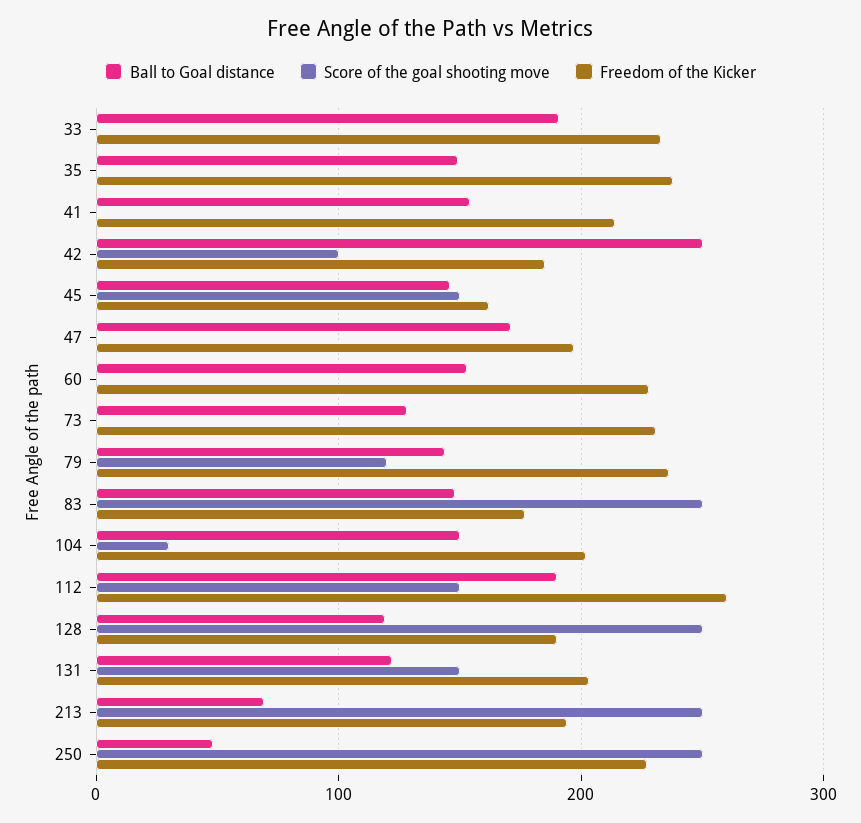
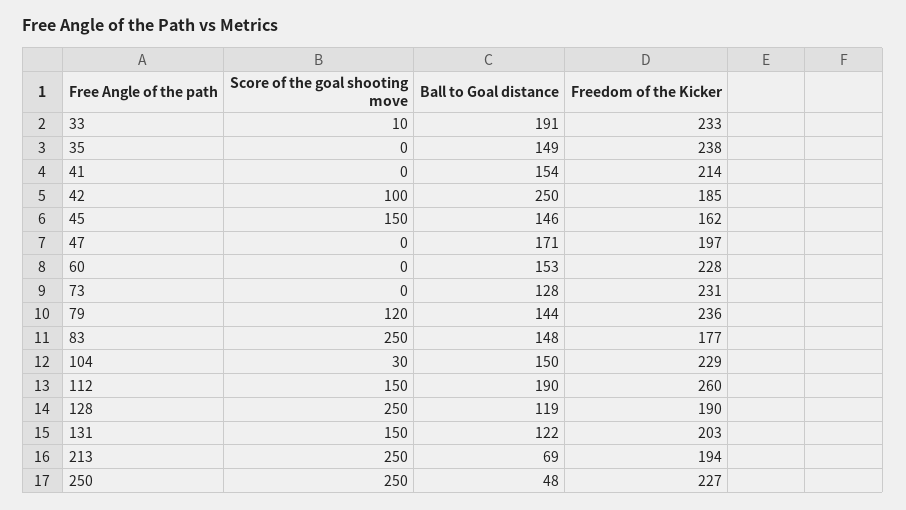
  {
    "Ball to Goal distance": {
      "33": 191,
      "35": 149,
      "41": 154,
      "42": 250,
      "45": 146,
      "47": 171,
      "60": 153,
      "73": 128,
      "79": 144,
      "83": 148,
      "104": 150,
      "112": 190,
      "128": 119,
      "131": 122,
      "213": 69,
      "250": 48
    },
    "Score of the goal shooting move": {
-     "33": 0,
+     "33": 10,
      "35": 0,
      "41": 0,
      "42": 100,
      "45": 150,
      "47": 0,
      "60": 0,
      "73": 0,
      "79": 120,
      "83": 250,
      "104": 30,
      "112": 150,
      "128": 250,
      "131": 150,
      "213": 250,
      "250": 250
    },
    "Freedom of the Kicker": {
      "33": 233,
      "35": 238,
      "41": 214,
      "42": 185,
      "45": 162,
      "47": 197,
      "60": 228,
      "73": 231,
      "79": 236,
      "83": 177,
-     "104": 200,
+     "104": 229,
      "112": 260,
      "128": 190,
      "131": 203,
      "213": 194,
      "250": 227
    }
  }

